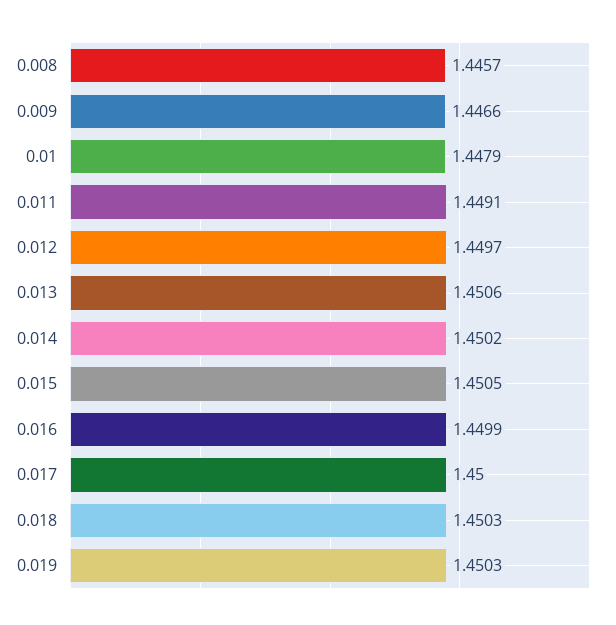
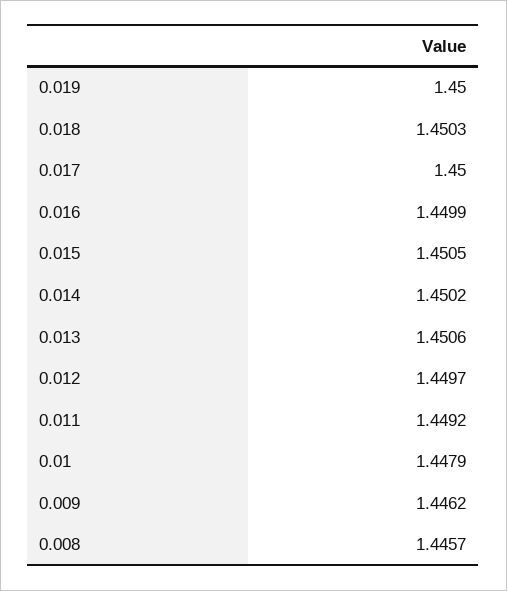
  {
    "0.008": 1.4457,
-   "0.009": 1.4466,
+   "0.009": 1.4462,
    "0.01": 1.4479,
-   "0.011": 1.4491,
+   "0.011": 1.4492,
    "0.012": 1.4497,
    "0.013": 1.4506,
    "0.014": 1.4502,
    "0.015": 1.4505,
    "0.016": 1.4499,
    "0.017": 1.45,
    "0.018": 1.4503,
-   "0.019": 1.4503
+   "0.019": 1.45
  }

